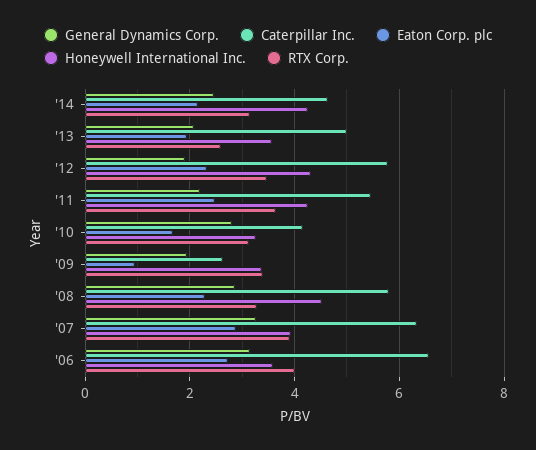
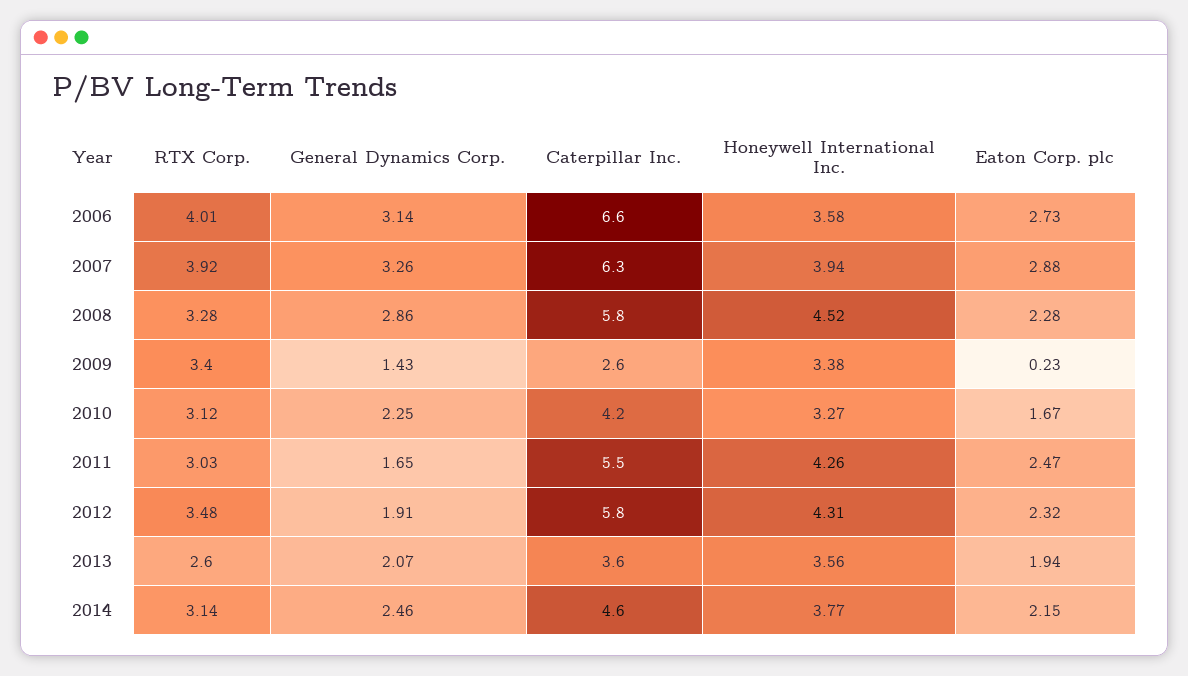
  {
    "General Dynamics Corp.": {
      "'14": 2.46,
      "'13": 2.07,
      "'12": 1.91,
-     "'11": 2.2,
+     "'11": 1.65,
-     "'10": 2.8,
+     "'10": 2.25,
-     "'09": 2,
+     "'09": 1.43,
      "'08": 2.86,
      "'07": 3.26,
      "'06": 3.14
    },
    "Caterpillar Inc.": {
      "'14": 4.6,
-     "'13": 5,
+     "'13": 3.6,
      "'12": 5.8,
      "'11": 5.5,
      "'10": 4.2,
      "'09": 2.6,
      "'08": 5.8,
      "'07": 6.3,
      "'06": 6.6
    },
    "Eaton Corp. plc": {
      "'14": 2.15,
      "'13": 1.94,
      "'12": 2.32,
      "'11": 2.47,
      "'10": 1.67,
-     "'09": 1,
+     "'09": 0.23,
      "'08": 2.28,
      "'07": 2.88,
      "'06": 2.73
    },
    "Honeywell International Inc.": {
-     "'14": 4.2,
+     "'14": 3.77,
      "'13": 3.56,
      "'12": 4.31,
      "'11": 4.26,
      "'10": 3.27,
      "'09": 3.38,
      "'08": 4.52,
      "'07": 3.94,
      "'06": 3.58
    },
    "RTX Corp.": {
      "'14": 3.14,
      "'13": 2.6,
      "'12": 3.48,
-     "'11": 3.6,
+     "'11": 3.03,
      "'10": 3.12,
      "'09": 3.4,
      "'08": 3.28,
      "'07": 3.92,
      "'06": 4.01
    }
  }

